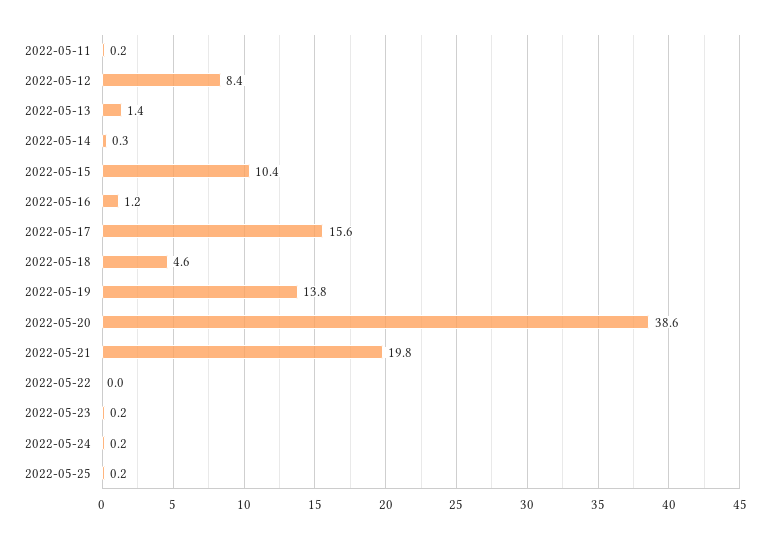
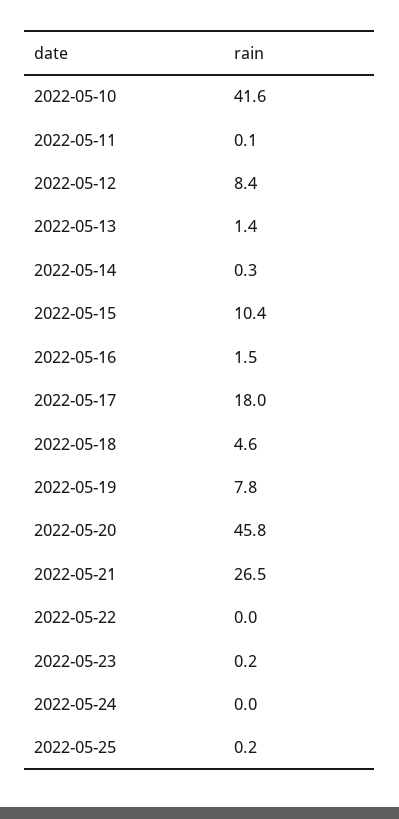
  {
-   "2022-05-11": 0.2,
+   "2022-05-11": 0.1,
    "2022-05-12": 8.4,
    "2022-05-13": 1.4,
    "2022-05-14": 0.3,
    "2022-05-15": 10.4,
-   "2022-05-16": 1.2,
+   "2022-05-16": 1.5,
-   "2022-05-17": 15.6,
+   "2022-05-17": 18,
    "2022-05-18": 4.6,
-   "2022-05-19": 13.8,
+   "2022-05-19": 7.8,
-   "2022-05-20": 38.6,
+   "2022-05-20": 45.8,
-   "2022-05-21": 19.8,
+   "2022-05-21": 26.5,
    "2022-05-22": 0,
    "2022-05-23": 0.2,
-   "2022-05-24": 0.2,
+   "2022-05-24": 0,
-   "2022-05-25": 0.2
+   "2022-05-25": 0.2,
+   "2022-05-10": 41.6
  }

